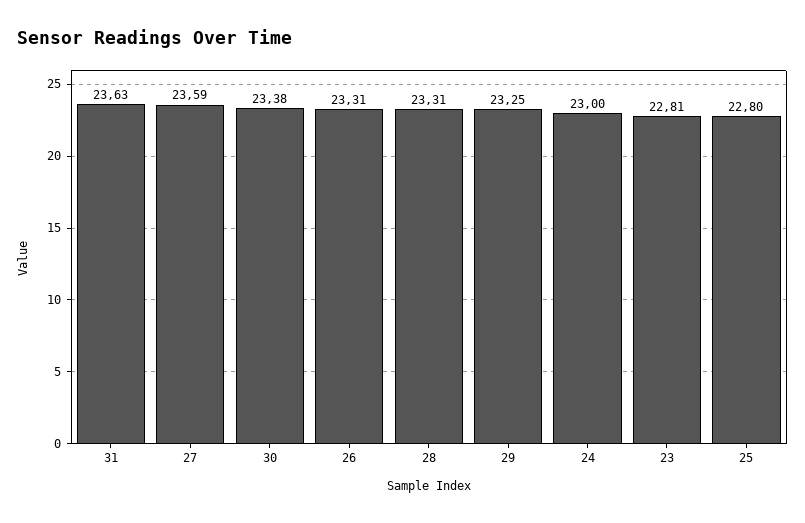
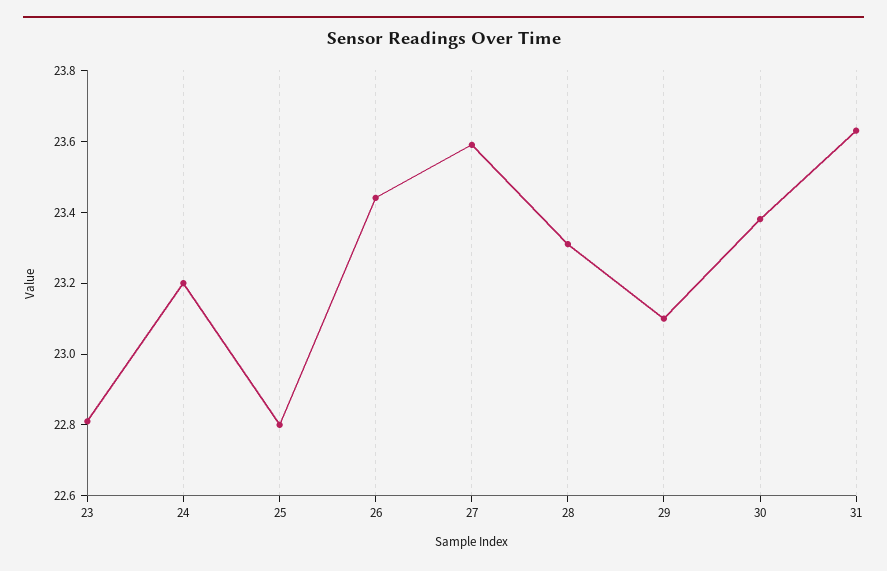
  {
    "31": 23.63,
    "27": 23.59,
    "30": 23.38,
-   "26": 23.31,
+   "26": 23.45,
    "28": 23.31,
-   "29": 23.25,
+   "29": 23.1,
-   "24": 23,
+   "24": 23.2,
    "23": 22.81,
    "25": 22.8
  }

